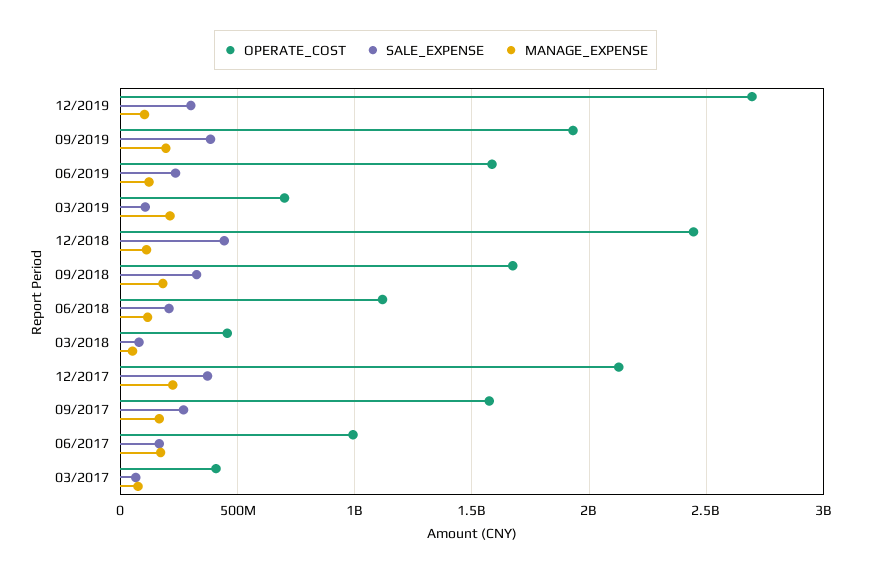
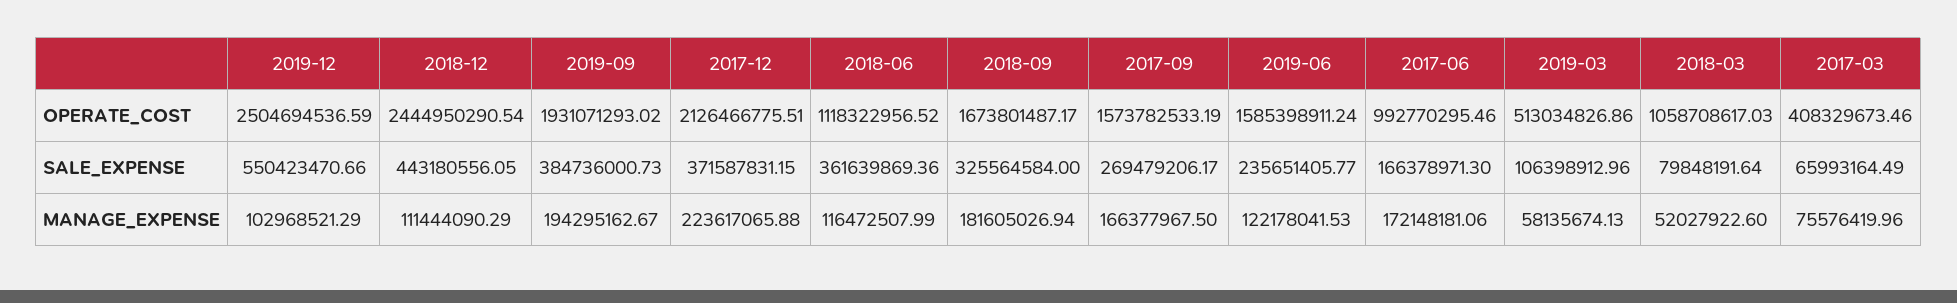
  {
    "OPERATE_COST": {
-     "12/2019": 2700000000,
+     "12/2019": 2504694536.59,
      "09/2019": 1931071293.02,
      "06/2019": 1585398911.24,
-     "03/2019": 700000000,
+     "03/2019": 513034826.86,
      "12/2018": 2444950290.54,
      "09/2018": 1673801487.17,
      "06/2018": 1118322956.52,
-     "03/2018": 450000000,
+     "03/2018": 1058708617.03,
      "12/2017": 2126466775.51,
      "09/2017": 1573782533.19,
      "06/2017": 992770295.46,
      "03/2017": 408329673.46
    },
    "SALE_EXPENSE": {
-     "12/2019": 300000000,
+     "12/2019": 550423470.66,
      "09/2019": 384736000.73,
      "06/2019": 235651405.77,
      "03/2019": 106398912.96,
      "12/2018": 443180556.05,
      "09/2018": 325564584,
-     "06/2018": 200000000,
+     "06/2018": 361639869.36,
      "03/2018": 79848191.64,
      "12/2017": 371587831.15,
      "09/2017": 269479206.17,
      "06/2017": 166378971.3,
      "03/2017": 65993164.49
    },
    "MANAGE_EXPENSE": {
      "12/2019": 102968521.29,
      "09/2019": 194295162.67,
      "06/2019": 122178041.53,
-     "03/2019": 200000000,
+     "03/2019": 58135674.13,
      "12/2018": 111444090.29,
      "09/2018": 181605026.94,
      "06/2018": 116472507.99,
      "03/2018": 52027922.6,
      "12/2017": 223617065.88,
      "09/2017": 166377967.5,
      "06/2017": 172148181.06,
      "03/2017": 75576419.96
    }
  }

